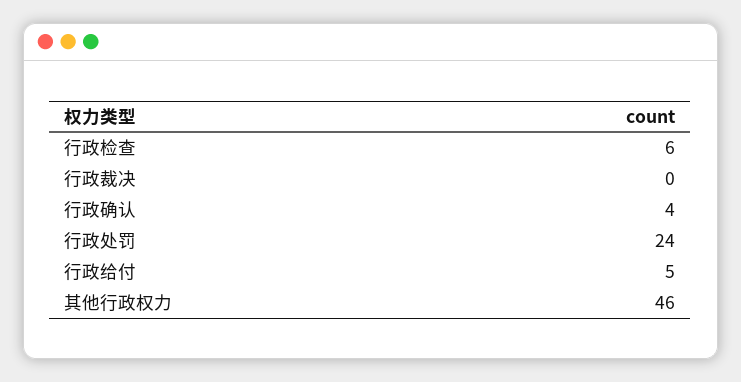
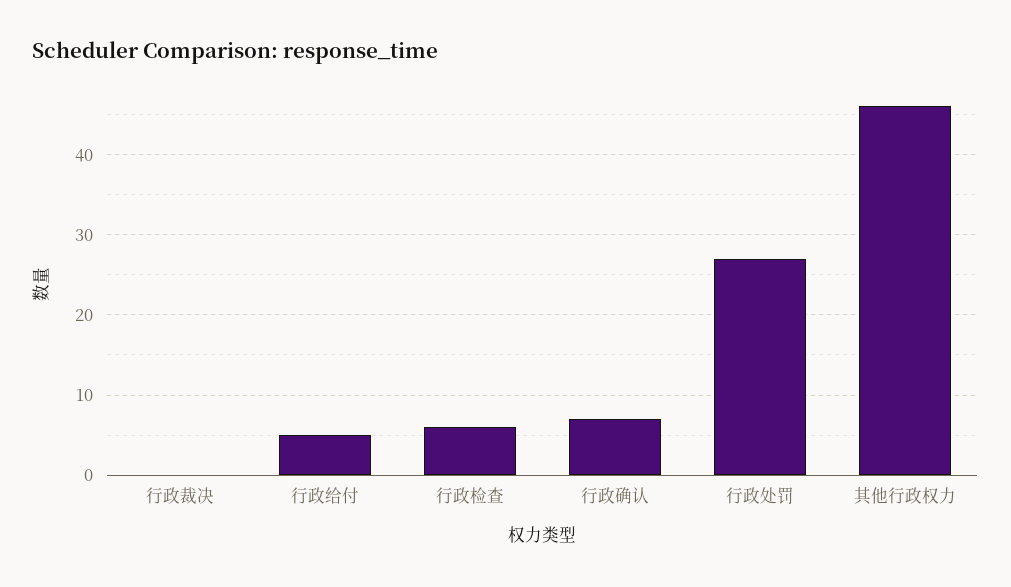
  {
    "行政检查": 6,
    "行政裁决": 0,
-   "行政确认": 4,
+   "行政确认": 7,
-   "行政处罚": 24,
+   "行政处罚": 27,
    "行政给付": 5,
    "其他行政权力": 46
  }

